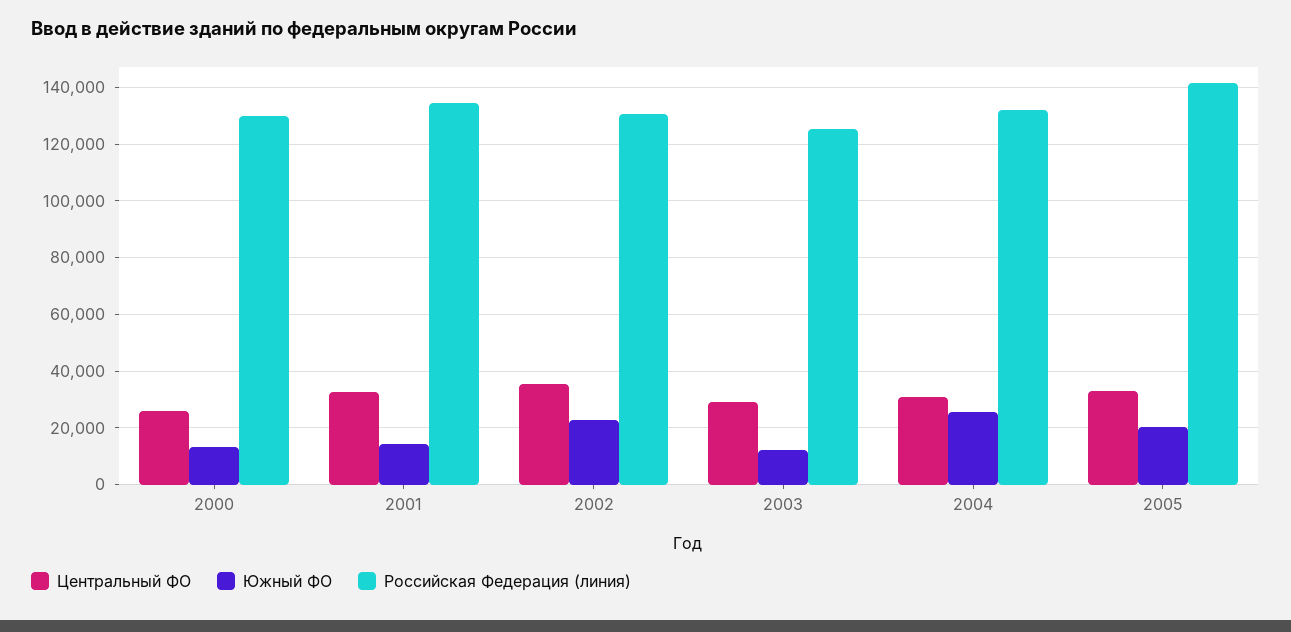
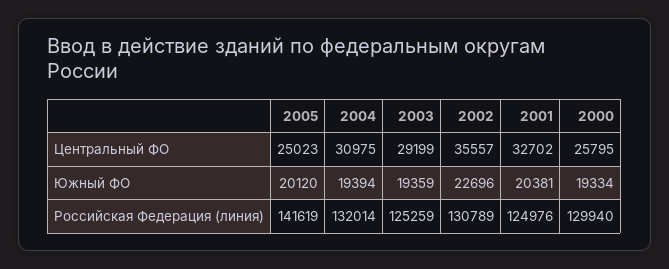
  {
    "Центральный ФО": {
      "2000": 25795,
      "2001": 32702,
      "2002": 35557,
      "2003": 29199,
      "2004": 30975,
-     "2005": 32500
+     "2005": 25023
    },
    "Южный ФО": {
-     "2000": 12500,
+     "2000": 19334,
-     "2001": 15000,
+     "2001": 20381,
      "2002": 22696,
-     "2003": 12500,
+     "2003": 19359,
-     "2004": 25000,
+     "2004": 19394,
      "2005": 20120
    },
    "Российская Федерация (линия)": {
      "2000": 129940,
-     "2001": 135000,
+     "2001": 124976,
      "2002": 130789,
      "2003": 125259,
      "2004": 132014,
      "2005": 141619
    }
  }

